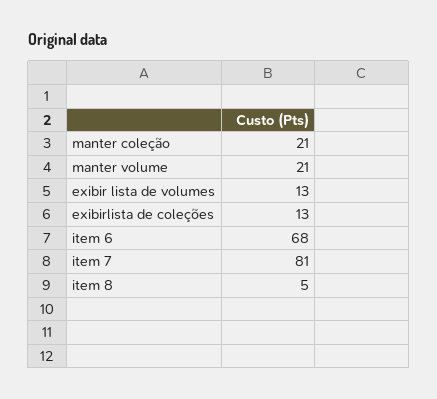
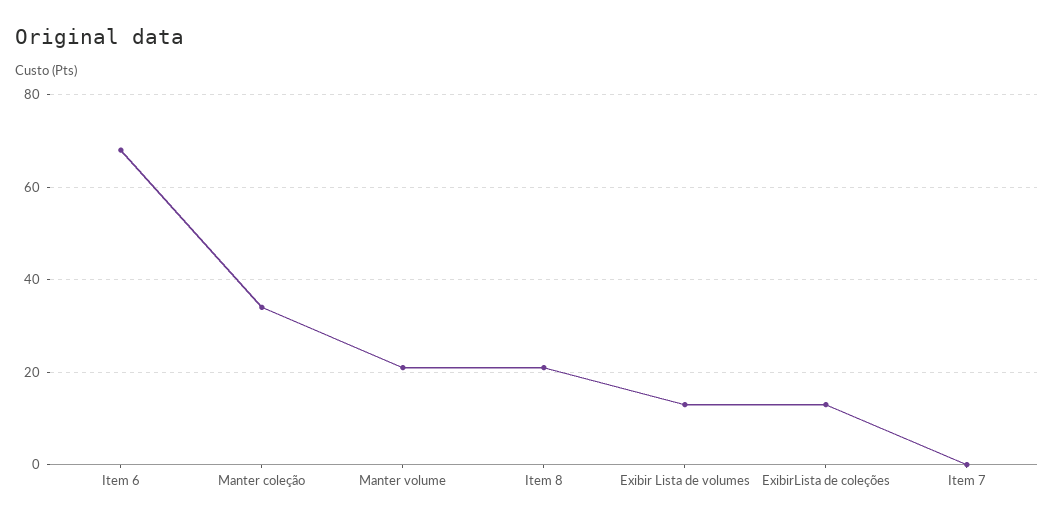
  {
-   "manter coleção": 21,
+   "manter coleção": 35,
    "manter volume": 21,
    "exibir lista de volumes": 13,
    "exibirlista de coleções": 13,
    "item 6": 68,
-   "item 7": 81,
+   "item 7": 0,
-   "item 8": 5
+   "item 8": 20
  }

